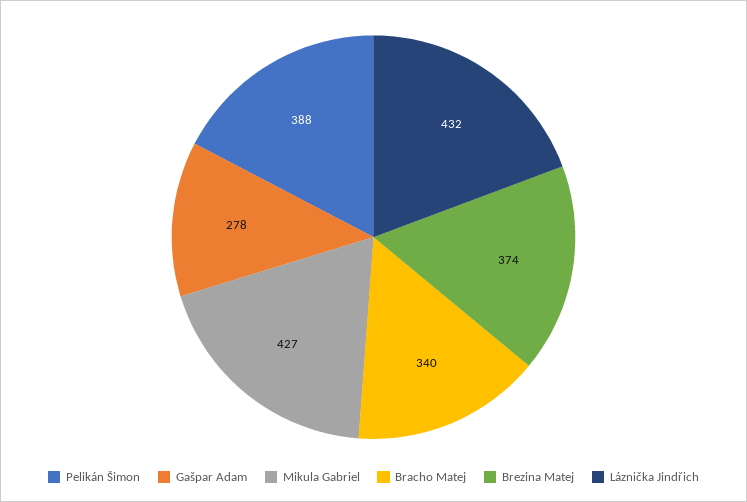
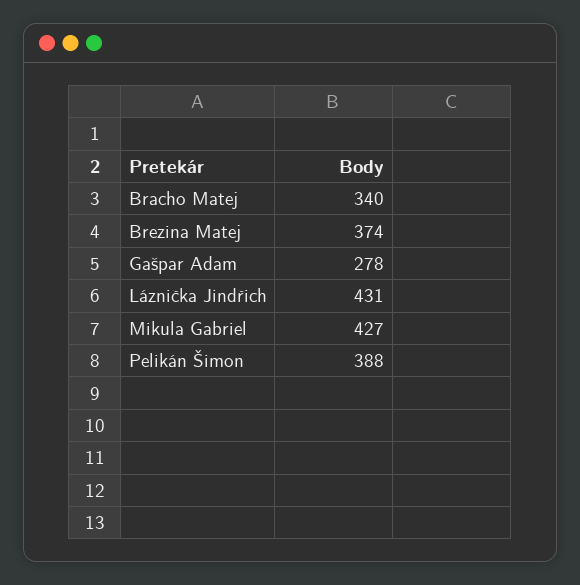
  {
    "Pelikán Šimon": 388,
    "Gašpar Adam": 278,
    "Mikula Gabriel": 427,
    "Bracho Matej": 340,
    "Brezina Matej": 374,
-   "Láznička Jindřich": 432
+   "Láznička Jindřich": 431
  }

